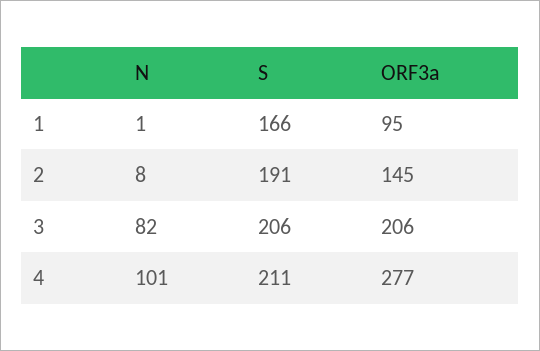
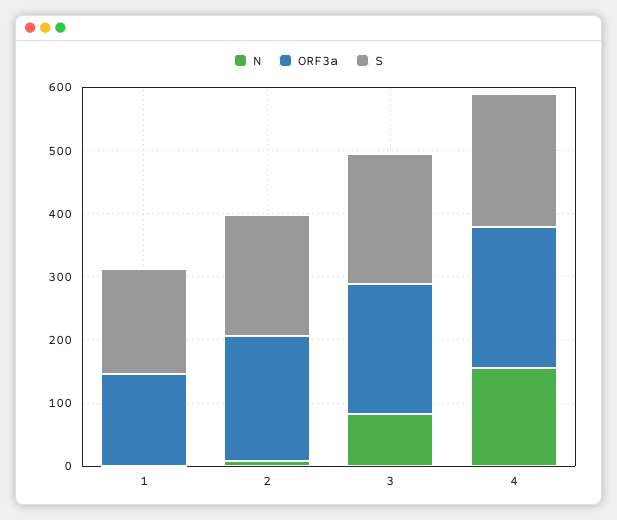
  {
    "N": {
      "1": 1,
      "2": 8,
      "3": 82,
-     "4": 101
+     "4": 160
    },
    "S": {
      "1": 166,
      "2": 191,
      "3": 206,
      "4": 211
    },
    "ORF3a": {
-     "1": 95,
+     "1": 140,
-     "2": 145,
+     "2": 200,
      "3": 206,
-     "4": 277
+     "4": 220
    }
  }

